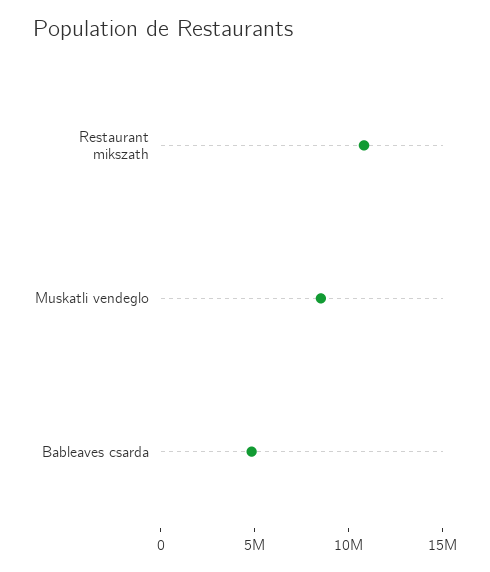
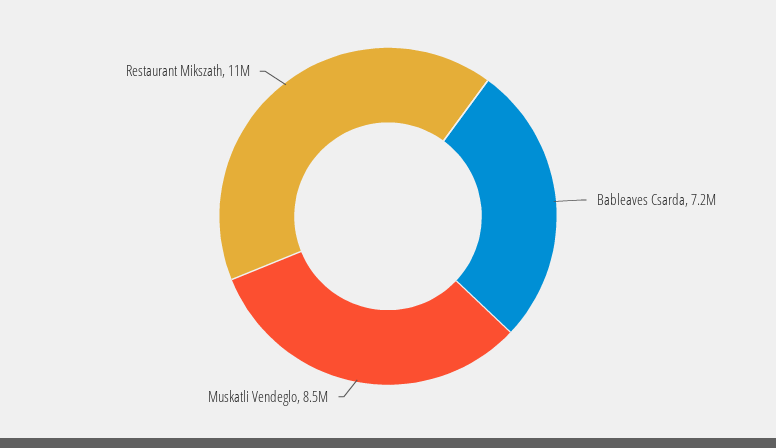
  {
    "Restaurant mikszath": 11000000,
    "Muskatli vendeglo": 8500000,
-   "Bableaves csarda": 5000000
+   "Bableaves csarda": 7200000
  }

